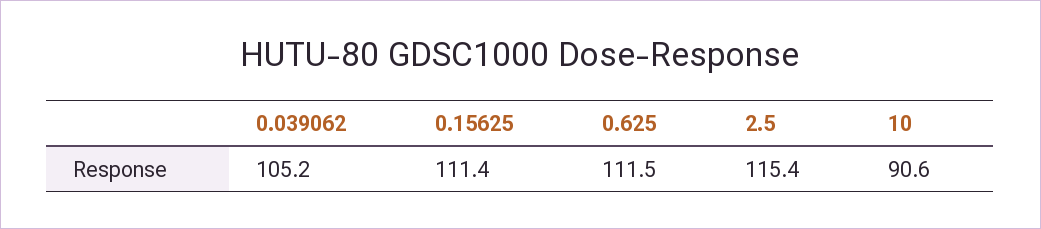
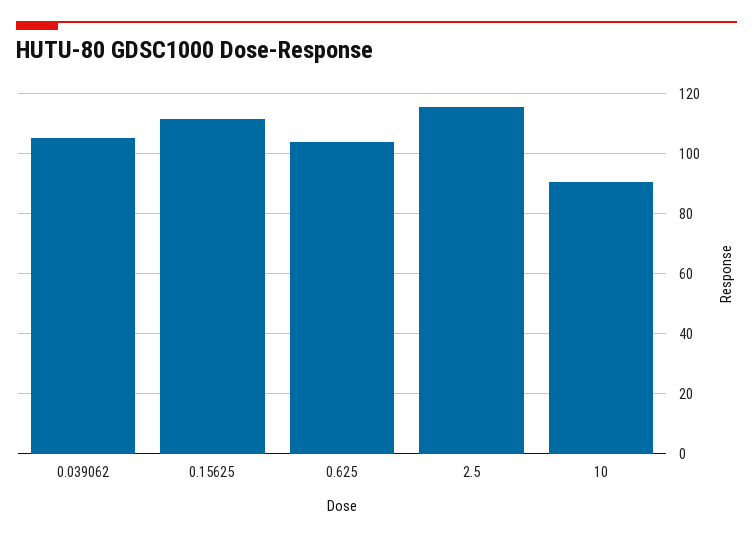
  {
    "0.039062": 105.2,
    "0.15625": 111.4,
-   "0.625": 111.5,
+   "0.625": 104,
    "2.5": 115.4,
    "10": 90.6
  }

